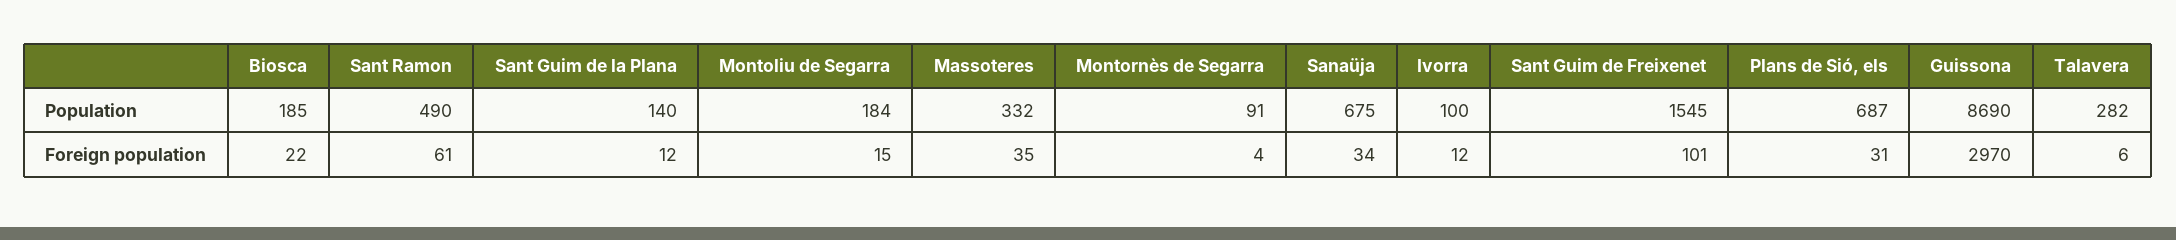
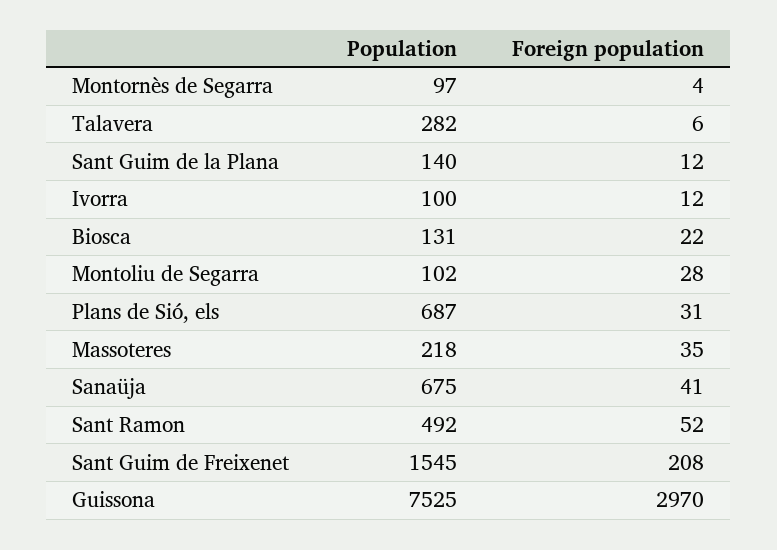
  {
    "Biosca": {
-     "Population": 185,
+     "Population": 131,
      "Foreign population": 22
    },
    "Sant Ramon": {
-     "Population": 490,
+     "Population": 492,
-     "Foreign population": 61
+     "Foreign population": 52
    },
    "Sant Guim de la Plana": {
      "Population": 140,
      "Foreign population": 12
    },
    "Montoliu de Segarra": {
-     "Population": 184,
+     "Population": 102,
-     "Foreign population": 15
+     "Foreign population": 28
    },
    "Massoteres": {
-     "Population": 332,
+     "Population": 218,
      "Foreign population": 35
    },
    "Montornès de Segarra": {
-     "Population": 91,
+     "Population": 97,
      "Foreign population": 4
    },
    "Sanaüja": {
      "Population": 675,
-     "Foreign population": 34
+     "Foreign population": 41
    },
    "Ivorra": {
      "Population": 100,
      "Foreign population": 12
    },
    "Sant Guim de Freixenet": {
      "Population": 1545,
-     "Foreign population": 101
+     "Foreign population": 208
    },
    "Plans de Sió, els": {
      "Population": 687,
      "Foreign population": 31
    },
    "Guissona": {
-     "Population": 8690,
+     "Population": 7525,
      "Foreign population": 2970
    },
    "Talavera": {
      "Population": 282,
      "Foreign population": 6
    }
  }

